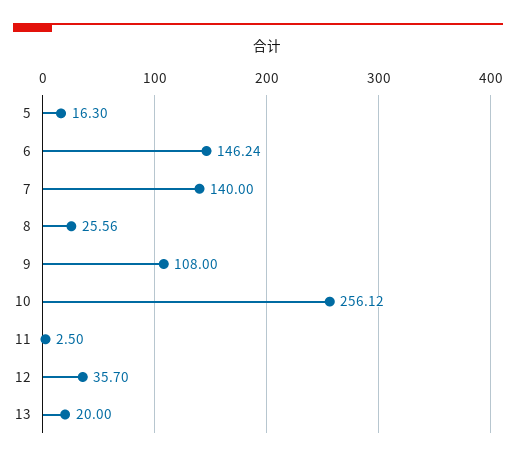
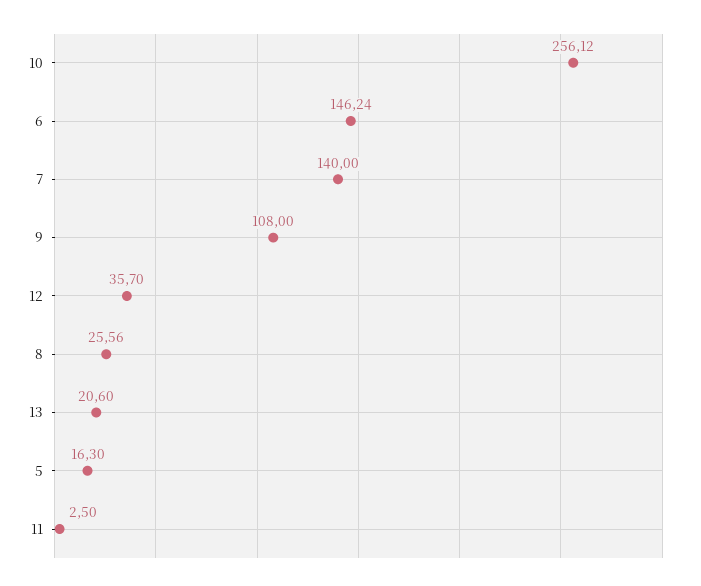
  {
    "5": 16.3,
    "6": 146.24,
    "7": 140,
    "8": 25.56,
    "9": 108,
    "10": 256.12,
    "11": 2.5,
    "12": 35.7,
-   "13": 20
+   "13": 20.6
  }

